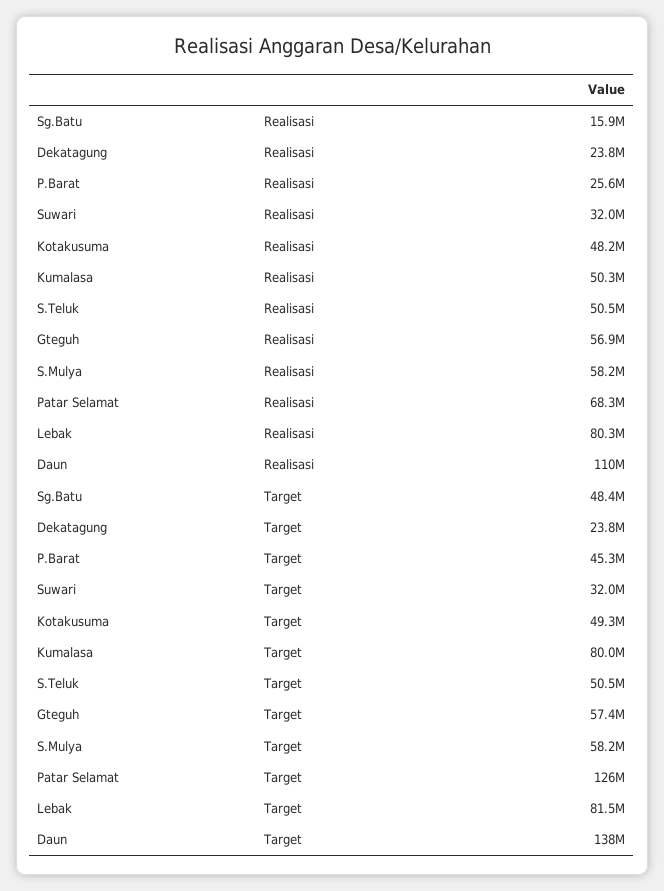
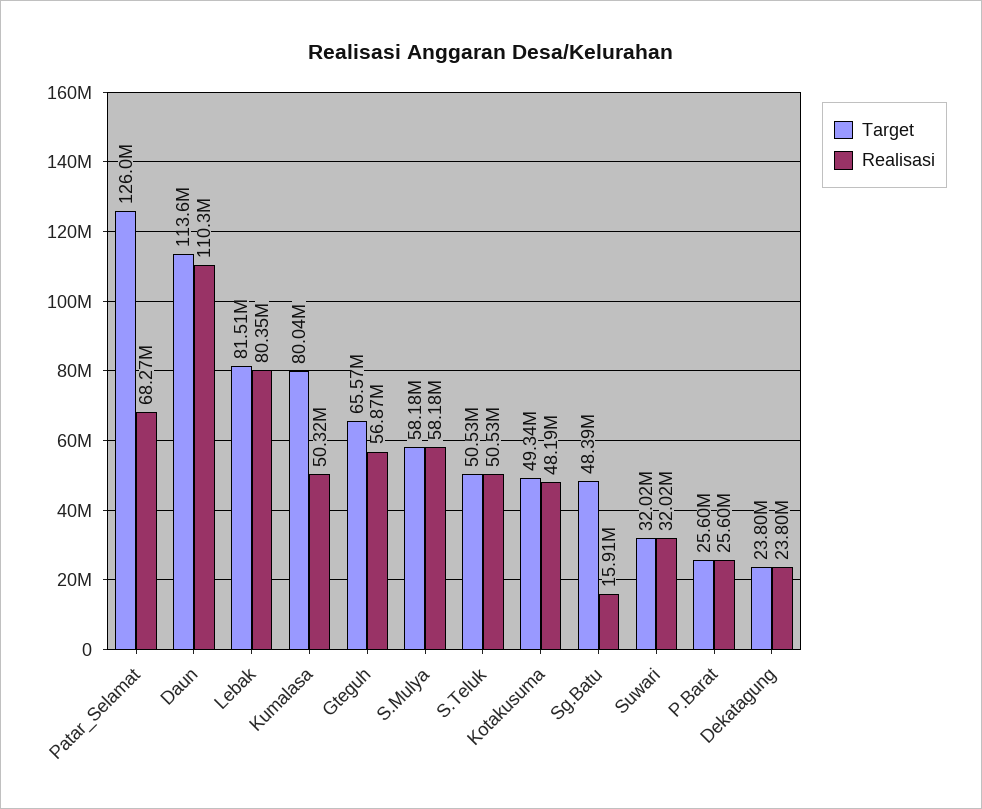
  {
    "Realisasi": {
      "Sg.Batu": 15910000,
      "Dekatagung": 23800000,
      "P.Barat": 25600000,
      "Suwari": 32020000,
      "Kotakusuma": 48190000,
      "Kumalasa": 50320000,
      "S.Teluk": 50530000,
      "Gteguh": 56870000,
      "S.Mulya": 58180000,
      "Patar Selamat": 68270000,
      "Lebak": 80350000,
      "Daun": 110300000
    },
    "Target": {
      "Sg.Batu": 48390000,
      "Dekatagung": 23800000,
-     "P.Barat": 45300000,
+     "P.Barat": 25600000,
      "Suwari": 32020000,
      "Kotakusuma": 49340000,
      "Kumalasa": 80040000,
      "S.Teluk": 50530000,
-     "Gteguh": 57400000,
+     "Gteguh": 65570000,
      "S.Mulya": 58180000,
      "Patar Selamat": 126000000,
      "Lebak": 81510000,
-     "Daun": 138000000
+     "Daun": 113600000
    }
  }

